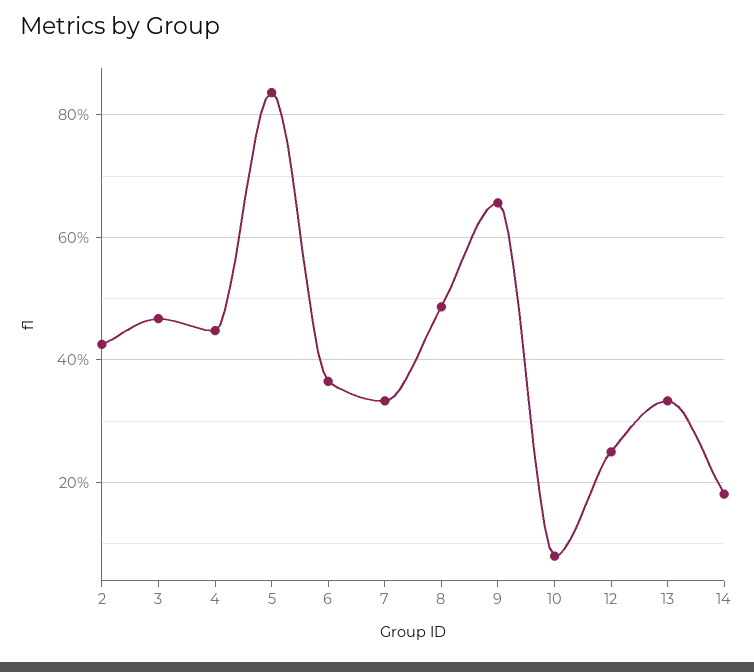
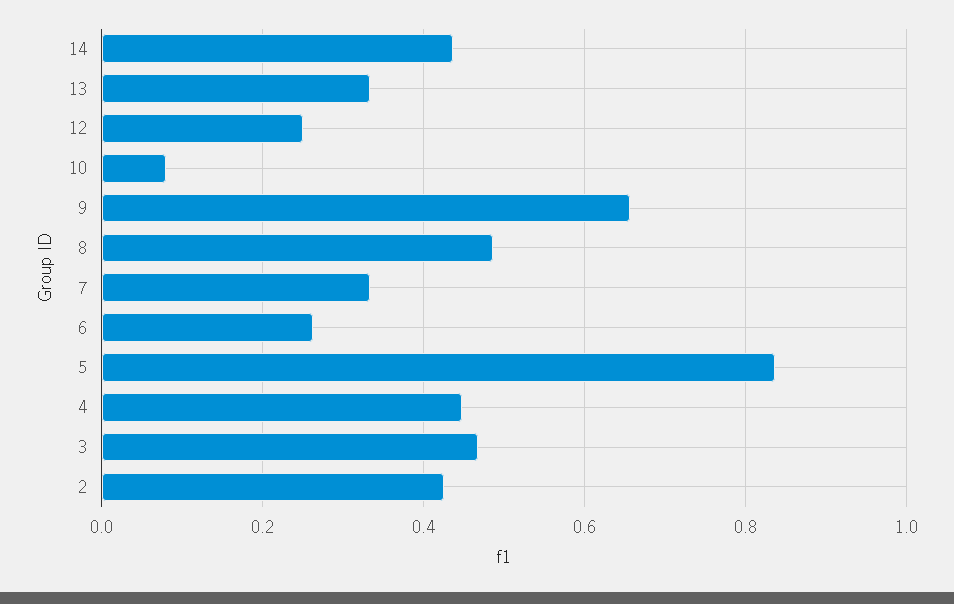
  {
    "2": 0.42,
    "3": 0.46,
    "4": 0.44,
    "5": 0.84,
-   "6": 0.36,
+   "6": 0.26,
    "7": 0.34,
    "8": 0.48,
    "9": 0.66,
    "10": 0.08,
    "12": 0.26,
    "13": 0.34,
-   "14": 0.18
+   "14": 0.44
  }

